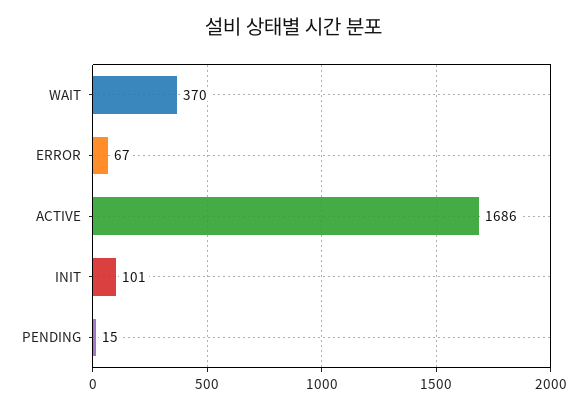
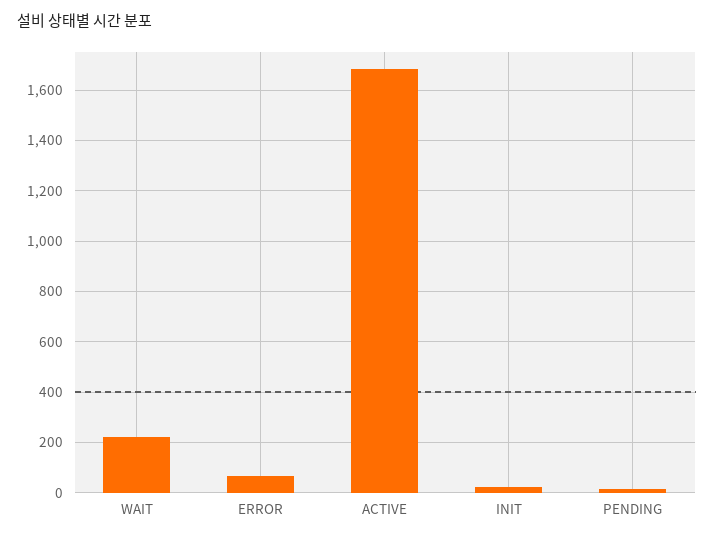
  {
-   "WAIT": 370,
+   "WAIT": 225,
    "ERROR": 67,
    "ACTIVE": 1686,
-   "INIT": 101,
+   "INIT": 25,
    "PENDING": 15
  }

